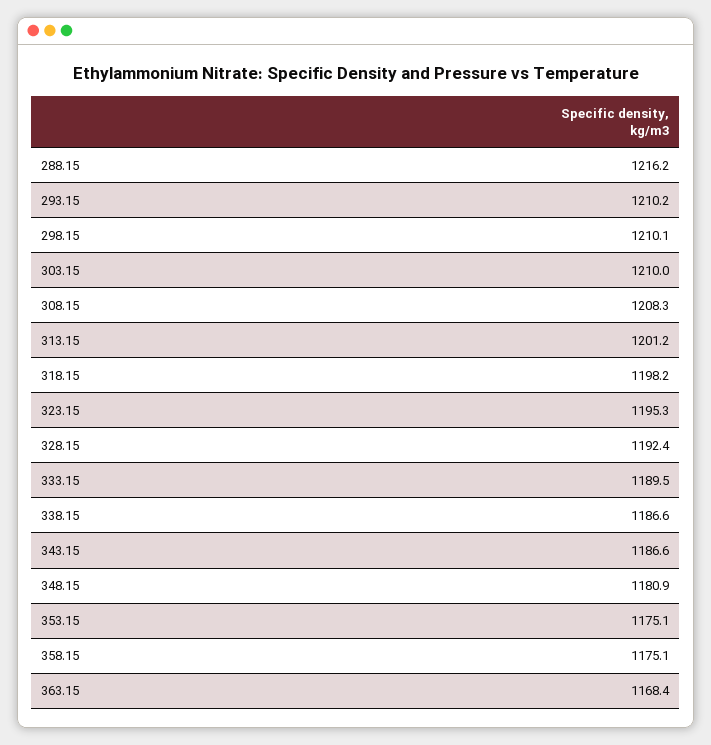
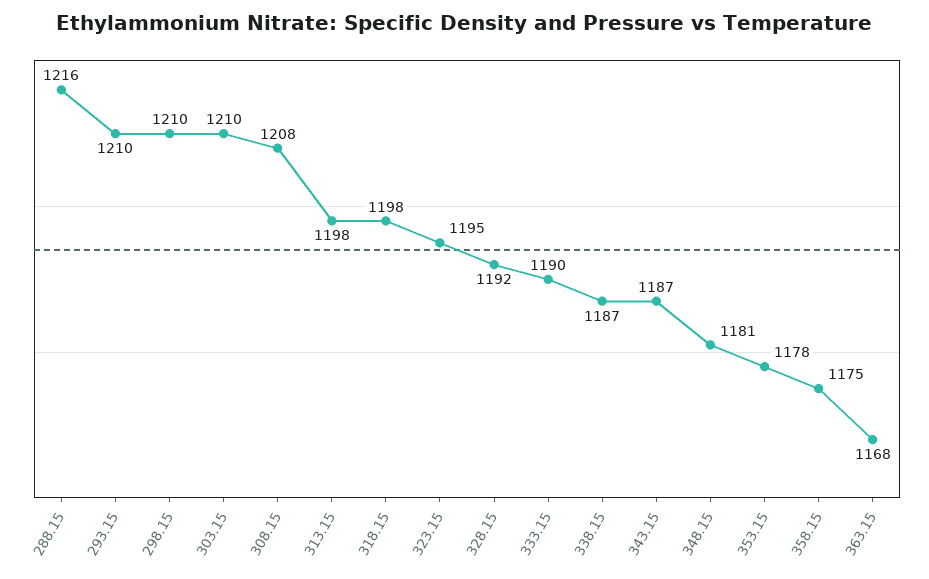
  {
    "288.15": 1216.2,
    "293.15": 1210.2,
    "298.15": 1210.1,
    "303.15": 1210,
    "308.15": 1208.3,
-   "313.15": 1201.2,
+   "313.15": 1198,
    "318.15": 1198.2,
    "323.15": 1195.3,
    "328.15": 1192.4,
    "333.15": 1189.5,
    "338.15": 1186.6,
    "343.15": 1186.6,
    "348.15": 1180.9,
-   "353.15": 1175.1,
+   "353.15": 1178,
    "358.15": 1175.1,
    "363.15": 1168.4
  }

